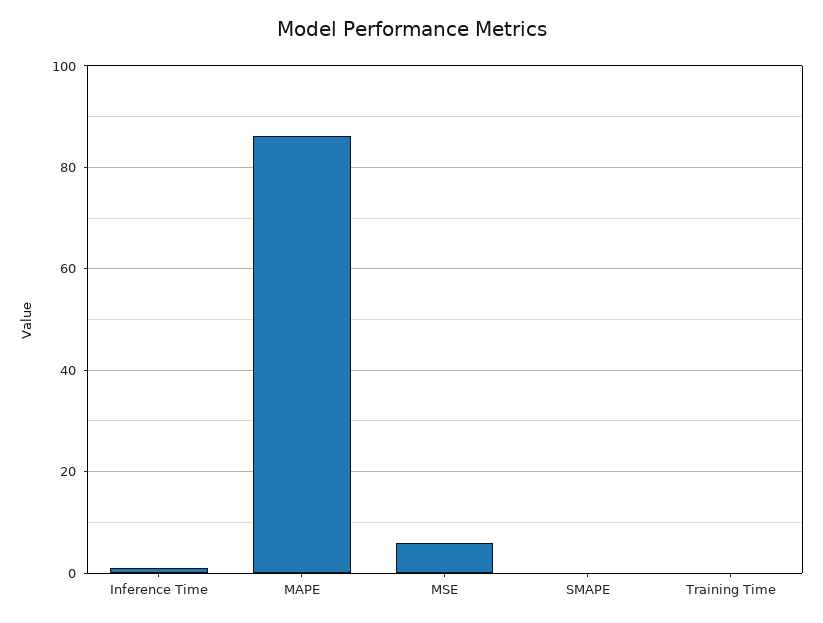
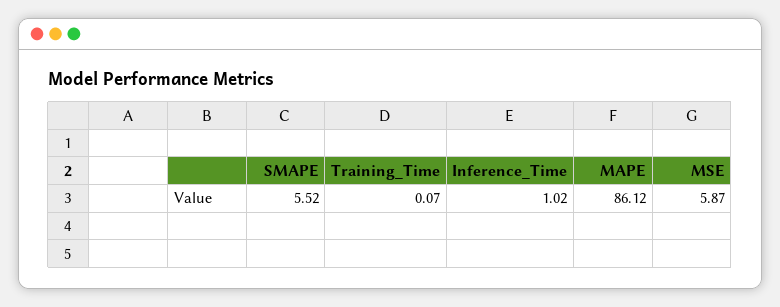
  {
    "Inference Time": 1.02,
    "MAPE": 86.12,
    "MSE": 5.87,
-   "SMAPE": 0,
+   "SMAPE": 5.52,
    "Training Time": 0.07
  }

